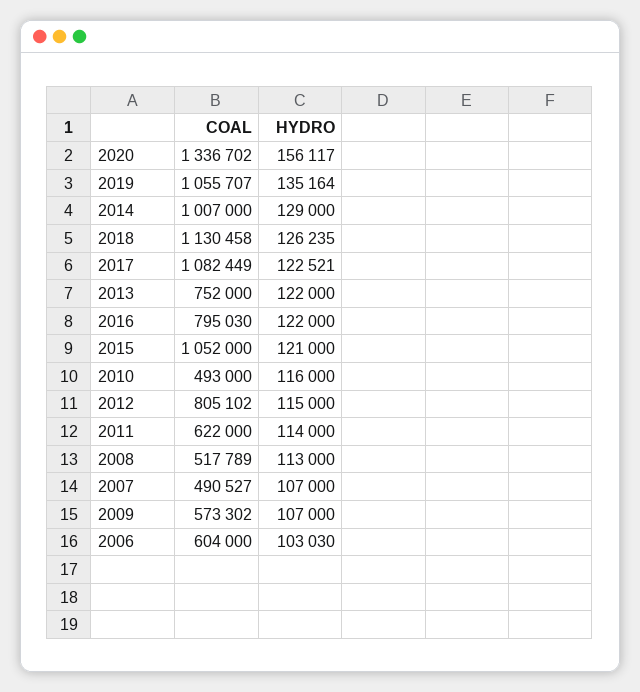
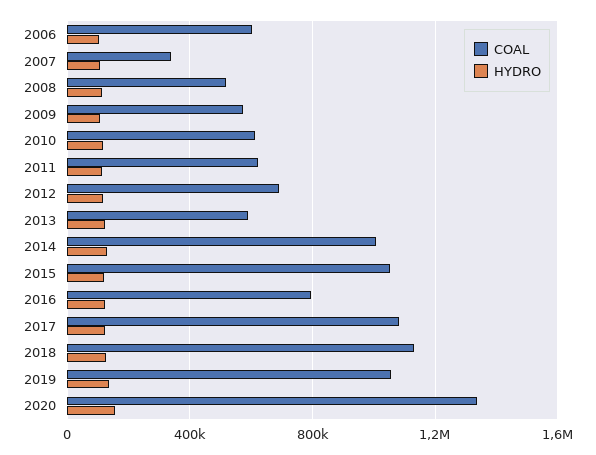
  {
    "COAL": {
      "2020": 1336702,
      "2019": 1055707,
      "2014": 1007000,
      "2018": 1130458,
      "2017": 1082449,
-     "2013": 752000,
+     "2013": 600000,
      "2016": 795030,
      "2015": 1052000,
-     "2010": 493000,
+     "2010": 600000,
-     "2012": 805102,
+     "2012": 700000,
      "2011": 622000,
      "2008": 517789,
-     "2007": 490527,
+     "2007": 350000,
      "2009": 573302,
      "2006": 604000
    },
    "HYDRO": {
      "2020": 156117,
      "2019": 135164,
      "2014": 129000,
      "2018": 126235,
      "2017": 122521,
      "2013": 122000,
      "2016": 122000,
      "2015": 121000,
      "2010": 116000,
      "2012": 115000,
      "2011": 114000,
      "2008": 113000,
      "2007": 107000,
      "2009": 107000,
      "2006": 103030
    }
  }

